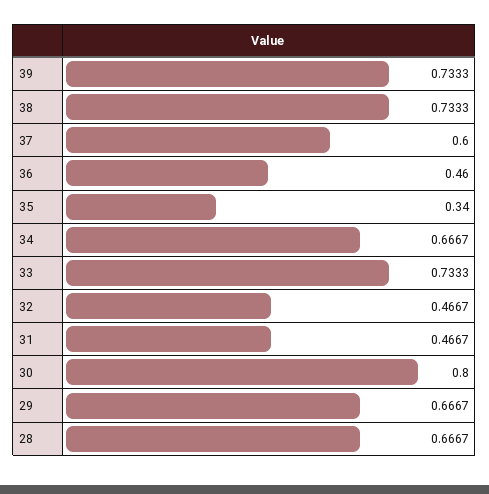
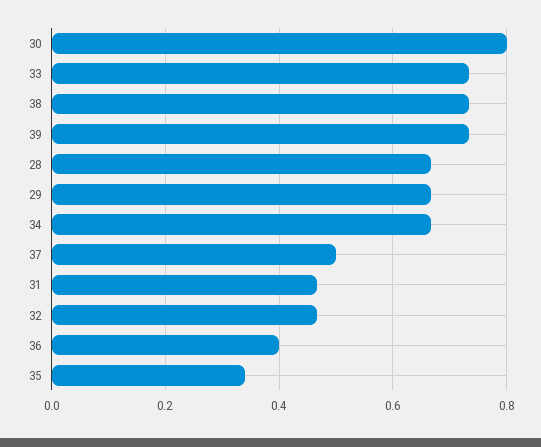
  {
    "39": 0.7333,
    "38": 0.7333,
-   "37": 0.6,
+   "37": 0.5,
-   "36": 0.46,
+   "36": 0.4,
    "35": 0.34,
    "34": 0.6667,
    "33": 0.7333,
    "32": 0.4667,
    "31": 0.4667,
    "30": 0.8,
    "29": 0.6667,
    "28": 0.6667
  }

